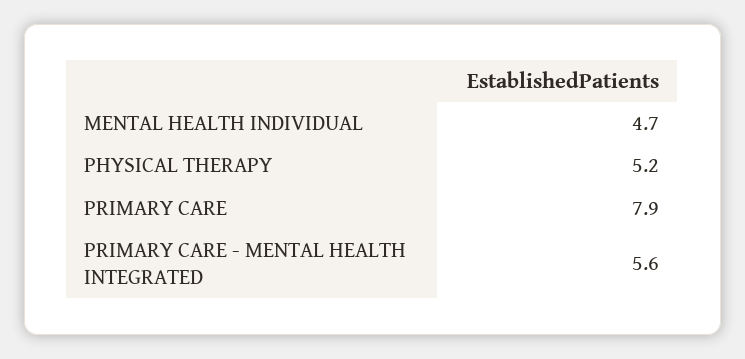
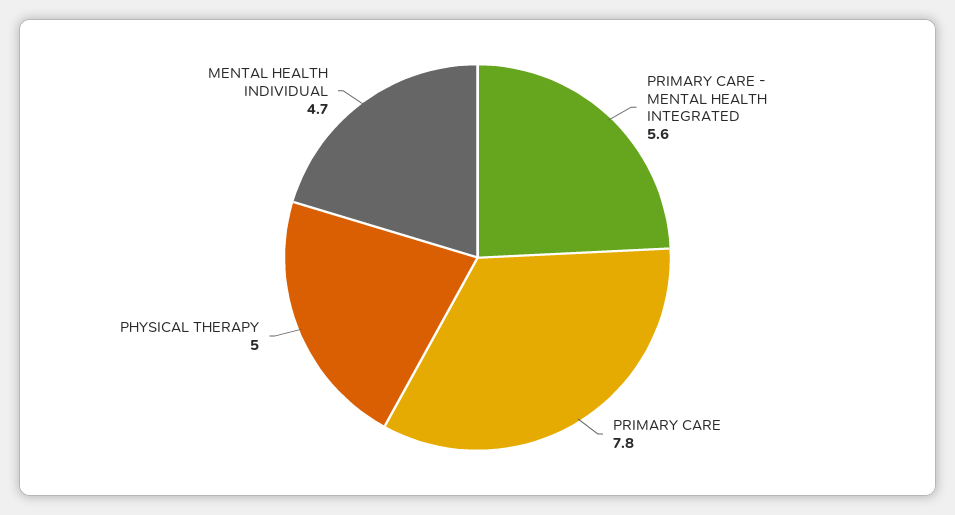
  {
    "MENTAL HEALTH INDIVIDUAL": 4.7,
-   "PHYSICAL THERAPY": 5.2,
+   "PHYSICAL THERAPY": 5,
-   "PRIMARY CARE": 7.9,
+   "PRIMARY CARE": 7.8,
    "PRIMARY CARE - MENTAL HEALTH INTEGRATED": 5.6
  }

